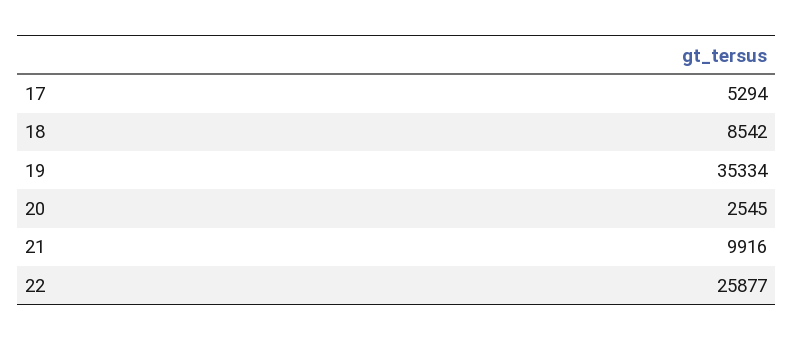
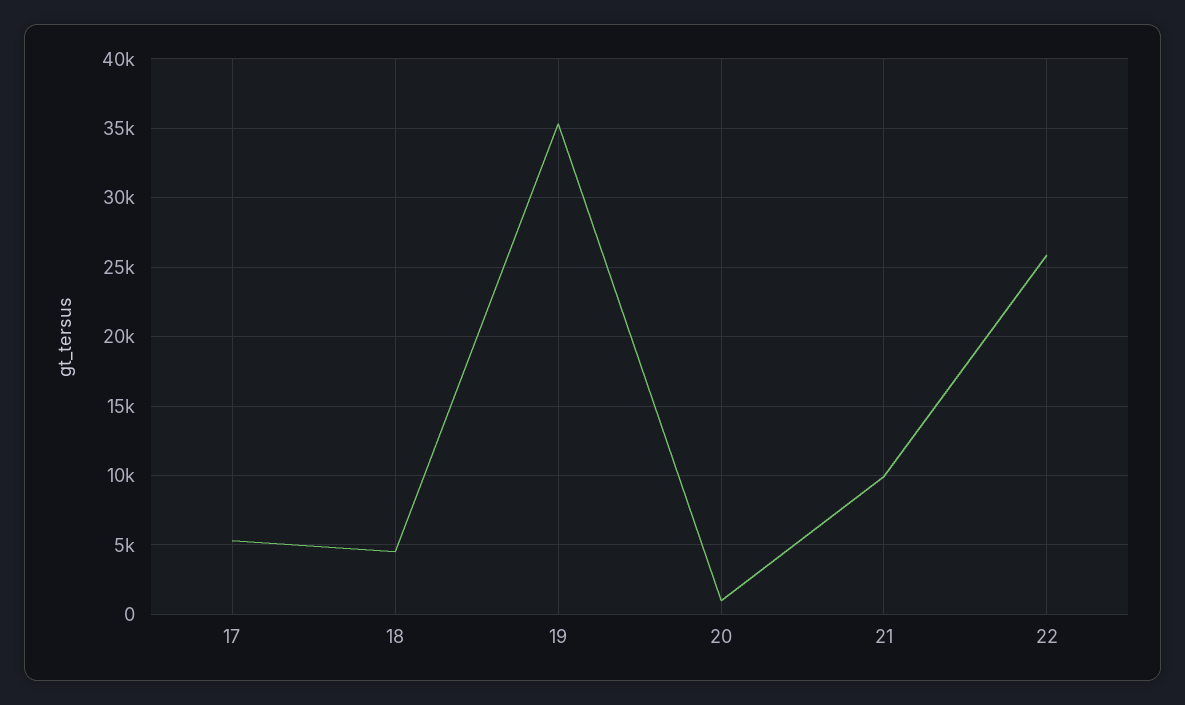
  {
    "17": 5294,
-   "18": 8542,
+   "18": 4500,
    "19": 35334,
-   "20": 2545,
+   "20": 1000,
    "21": 9916,
    "22": 25877
  }

